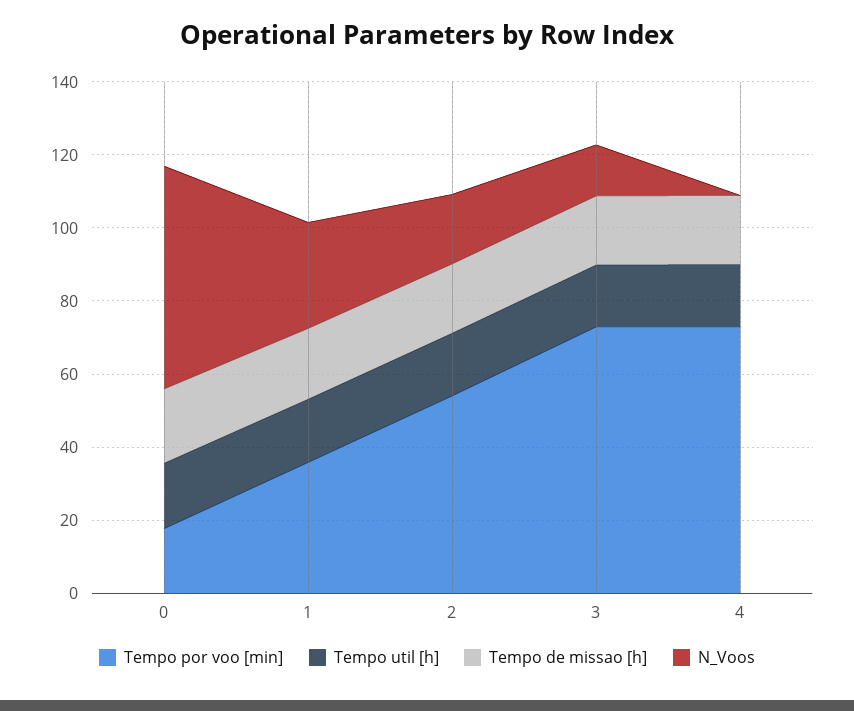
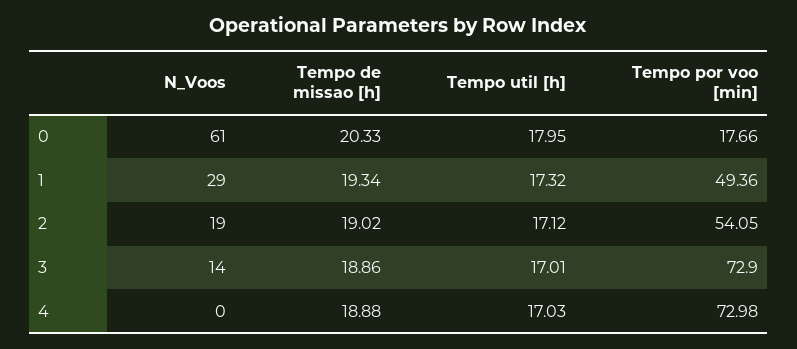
  {
    "Tempo por voo [min]": {
      "0": 17.66,
-     "1": 35,
+     "1": 49.36,
      "2": 54.05,
      "3": 72.9,
      "4": 72.98
    },
    "Tempo util [h]": {
      "0": 17.95,
      "1": 17.32,
      "2": 17.12,
      "3": 17.01,
      "4": 17.03
    },
    "Tempo de missao [h]": {
      "0": 20.33,
      "1": 19.34,
      "2": 19.02,
      "3": 18.86,
      "4": 18.88
    },
    "N_Voos": {
      "0": 61,
      "1": 29,
      "2": 19,
      "3": 14,
      "4": 0
    }
  }

